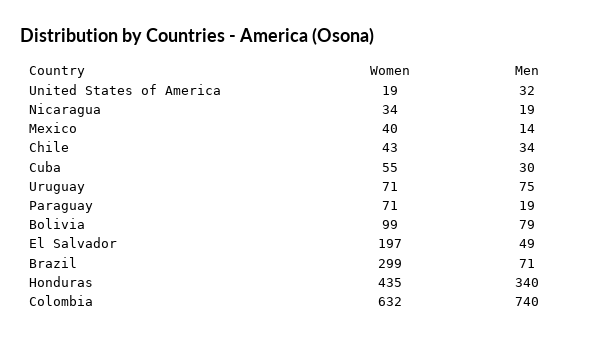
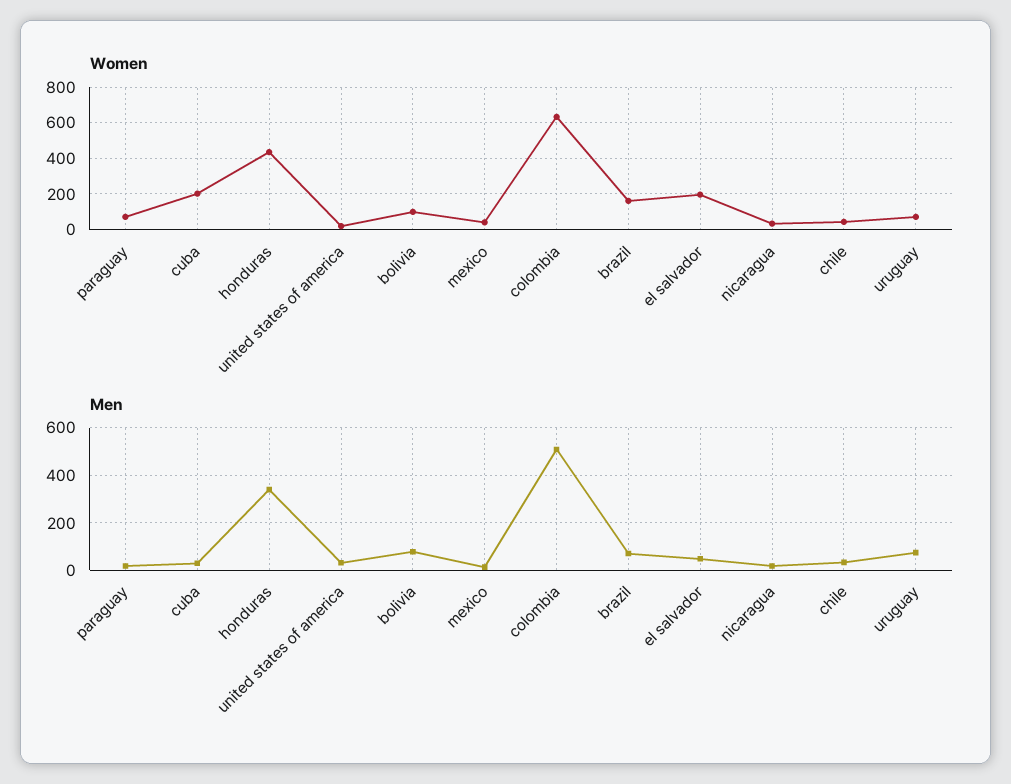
  {
    "Women": {
      "United States of America": 19,
      "Nicaragua": 34,
      "Mexico": 40,
      "Chile": 43,
-     "Cuba": 55,
+     "Cuba": 200,
      "Uruguay": 71,
      "Paraguay": 71,
      "Bolivia": 99,
      "El Salvador": 197,
-     "Brazil": 299,
+     "Brazil": 150,
      "Honduras": 435,
      "Colombia": 632
    },
    "Men": {
      "United States of America": 32,
      "Nicaragua": 19,
      "Mexico": 14,
      "Chile": 34,
      "Cuba": 30,
      "Uruguay": 75,
      "Paraguay": 19,
      "Bolivia": 79,
      "El Salvador": 49,
      "Brazil": 71,
      "Honduras": 340,
-     "Colombia": 740
+     "Colombia": 500
    }
  }

